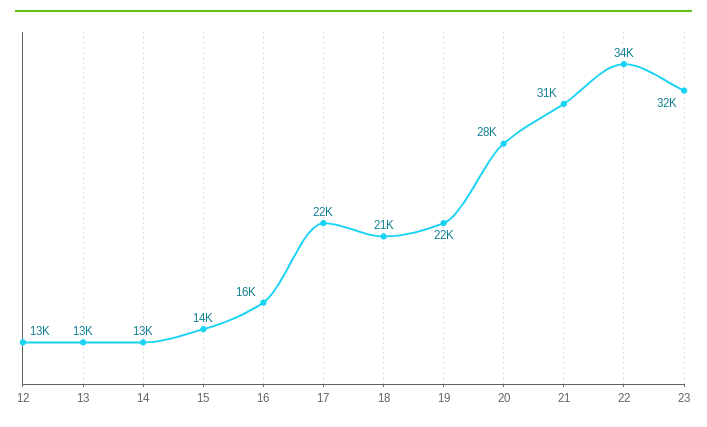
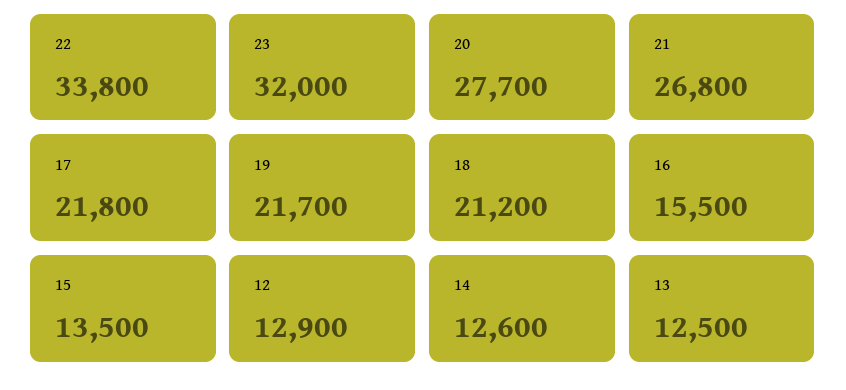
  {
    "12": 12900,
    "13": 12500,
    "14": 12600,
    "15": 13500,
    "16": 15500,
    "17": 21800,
    "18": 21200,
    "19": 21700,
    "20": 27700,
-   "21": 31000,
+   "21": 26800,
    "22": 33800,
    "23": 32000
  }

